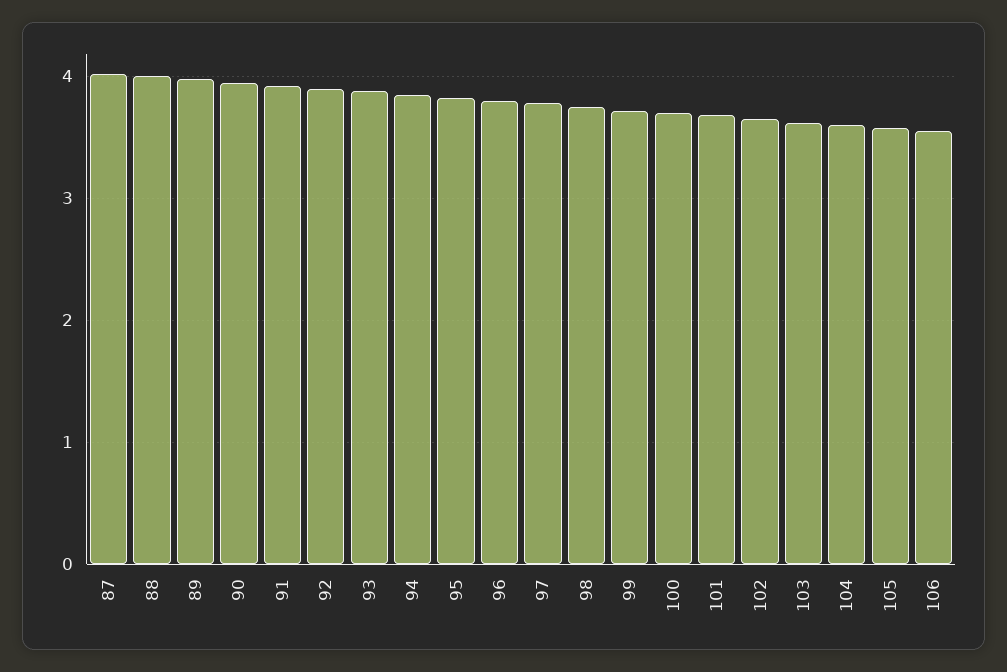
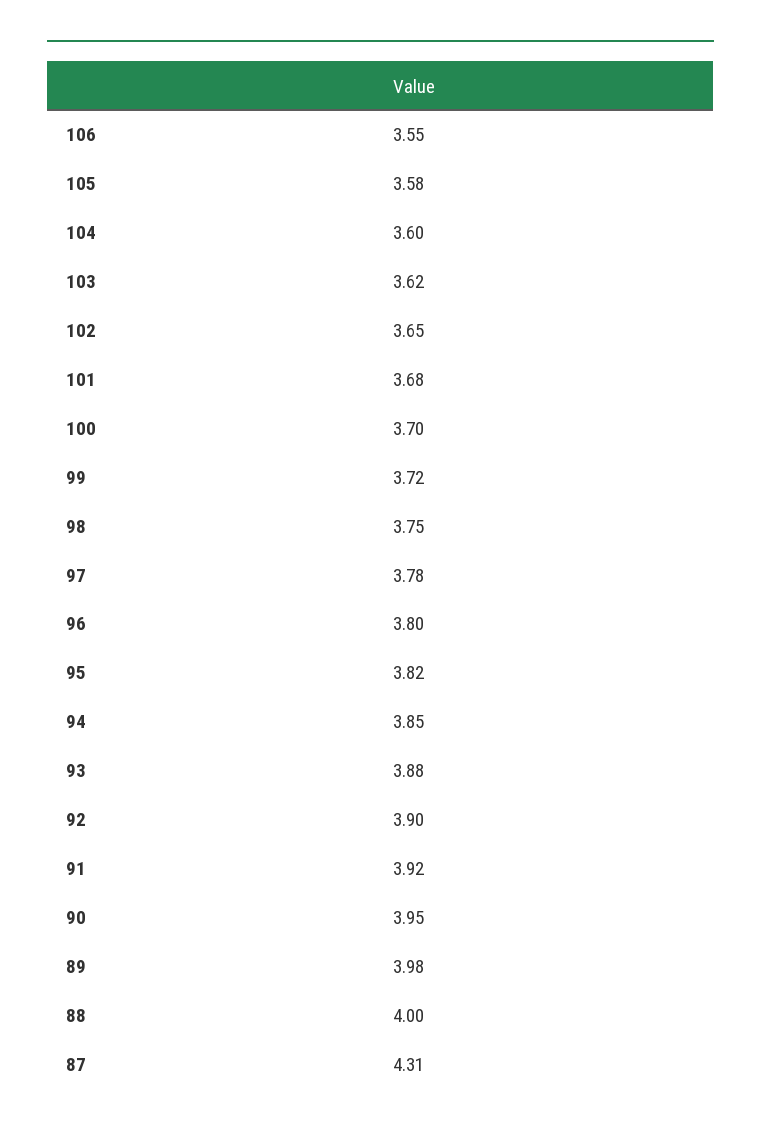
  {
-   "87": 4,
+   "87": 4.31,
    "88": 4,
    "89": 3.98,
    "90": 3.95,
    "91": 3.92,
    "92": 3.9,
    "93": 3.88,
    "94": 3.85,
    "95": 3.82,
    "96": 3.8,
    "97": 3.78,
    "98": 3.75,
    "99": 3.72,
    "100": 3.7,
    "101": 3.68,
    "102": 3.65,
    "103": 3.62,
    "104": 3.6,
    "105": 3.58,
    "106": 3.55
  }

